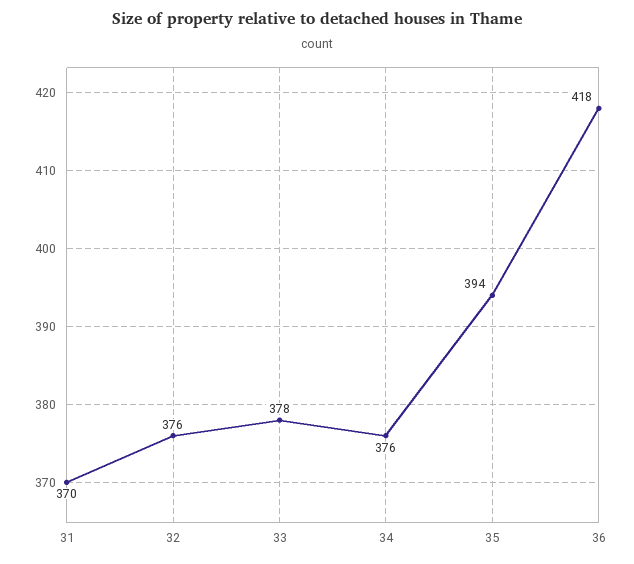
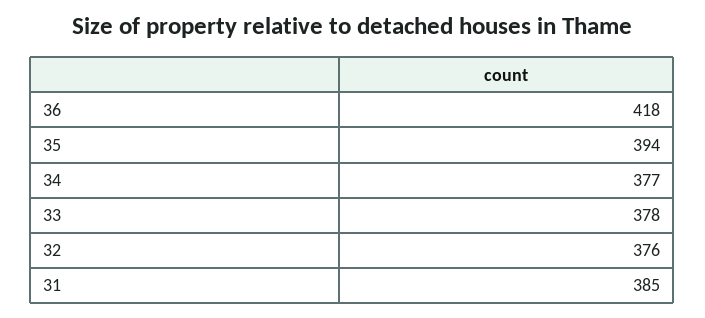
  {
-   "31": 370,
+   "31": 385,
    "32": 376,
    "33": 378,
-   "34": 376,
+   "34": 377,
    "35": 394,
    "36": 418
  }

